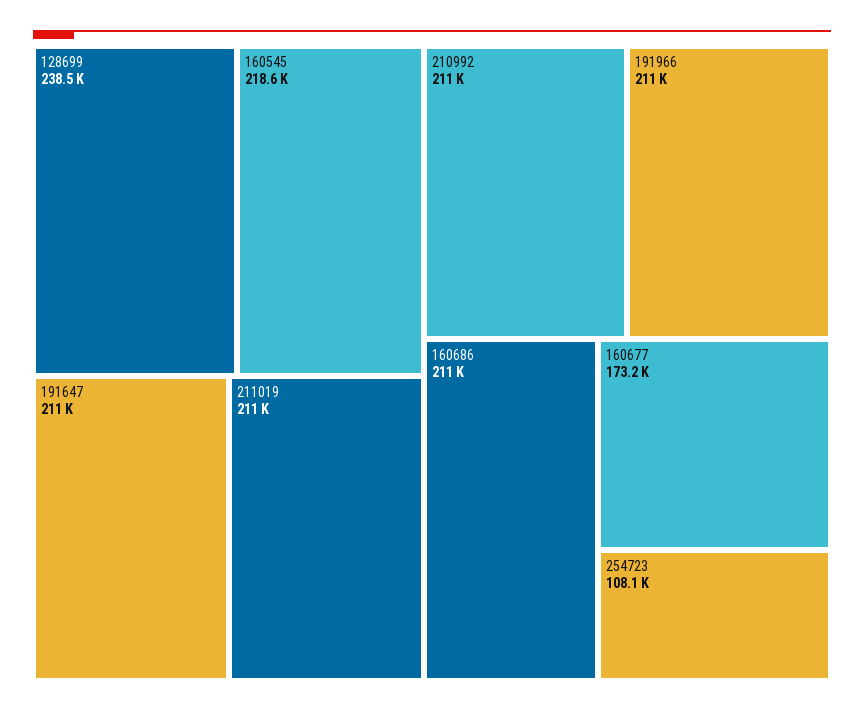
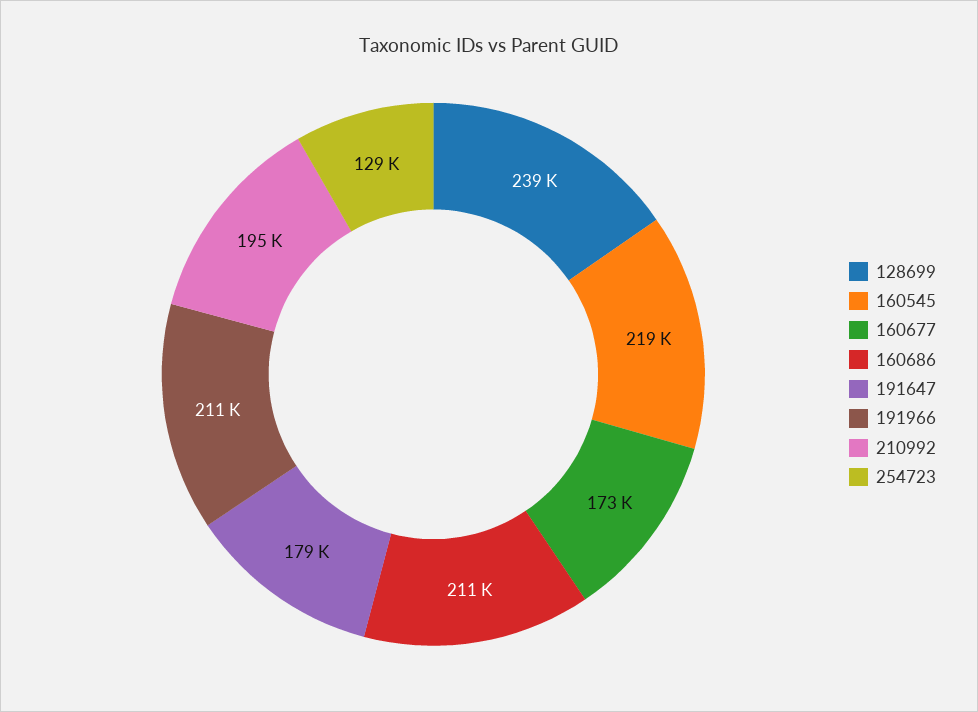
  {
    "128699": 238500,
    "160545": 218600,
-   "191647": 211000,
+   "191647": 179000,
-   "211019": 211000,
-   "210992": 211000,
+   "210992": 195000,
    "191966": 211000,
    "160686": 211000,
    "160677": 173200,
-   "254723": 108100
+   "254723": 129000
  }

